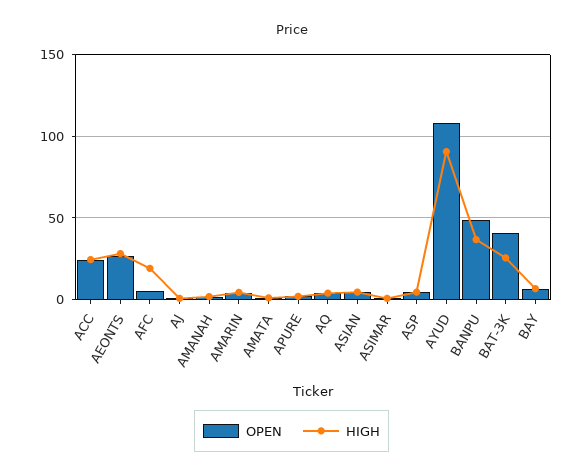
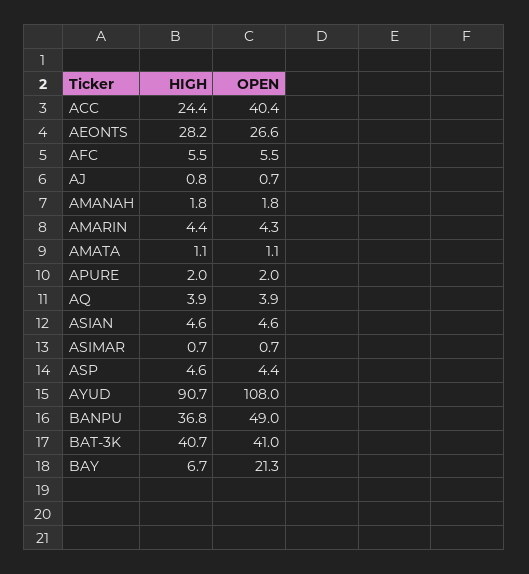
  {
    "OPEN": {
-     "ACC": 25,
+     "ACC": 40.4,
      "AEONTS": 26.6,
      "AFC": 5.5,
      "AJ": 0.7,
      "AMANAH": 1.8,
      "AMARIN": 4.3,
      "AMATA": 1.1,
      "APURE": 2,
      "AQ": 3.9,
      "ASIAN": 4.6,
      "ASIMAR": 0.7,
      "ASP": 4.4,
      "AYUD": 108,
      "BANPU": 49,
      "BAT-3K": 41,
-     "BAY": 5
+     "BAY": 21.3
    },
    "HIGH": {
      "ACC": 24.4,
      "AEONTS": 28.2,
-     "AFC": 20,
+     "AFC": 5.5,
      "AJ": 0.8,
      "AMANAH": 1.8,
      "AMARIN": 4.4,
      "AMATA": 1.1,
      "APURE": 2,
      "AQ": 3.9,
      "ASIAN": 4.6,
      "ASIMAR": 0.7,
      "ASP": 4.6,
      "AYUD": 90.7,
      "BANPU": 36.8,
-     "BAT-3K": 25,
+     "BAT-3K": 40.7,
      "BAY": 6.7
    }
  }

